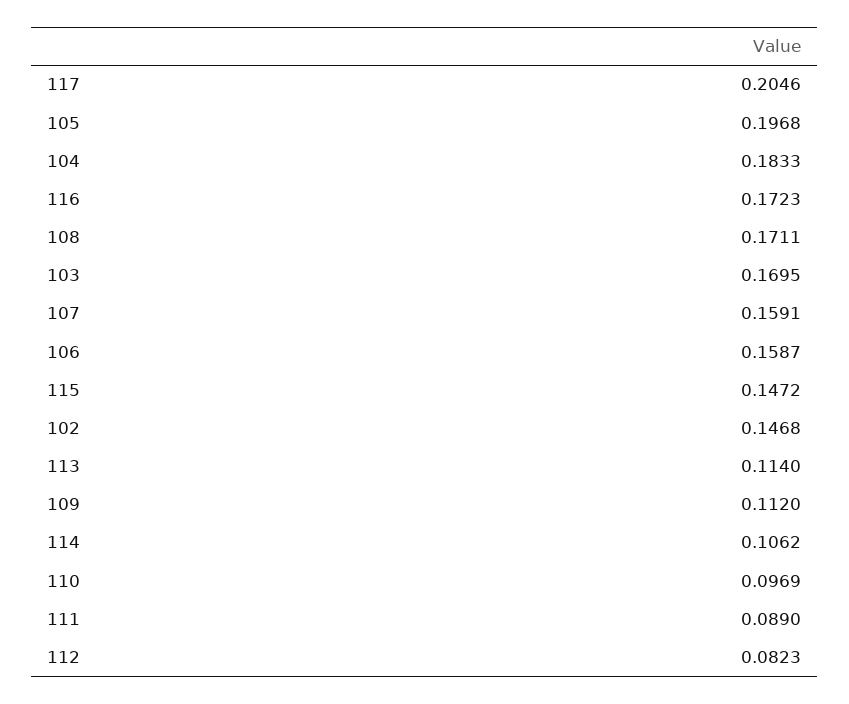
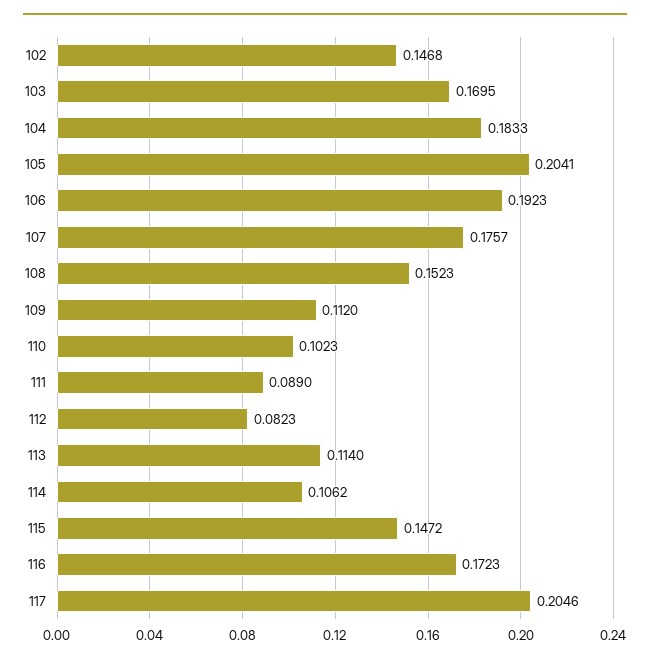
  {
    "117": 0.2046,
-   "105": 0.1968,
+   "105": 0.2041,
    "104": 0.1833,
    "116": 0.1723,
-   "108": 0.1711,
+   "108": 0.1523,
    "103": 0.1695,
-   "107": 0.1591,
+   "107": 0.1757,
-   "106": 0.1587,
+   "106": 0.1923,
    "115": 0.1472,
    "102": 0.1468,
    "113": 0.114,
    "109": 0.112,
    "114": 0.1062,
-   "110": 0.0969,
+   "110": 0.1023,
    "111": 0.089,
    "112": 0.0823
  }

